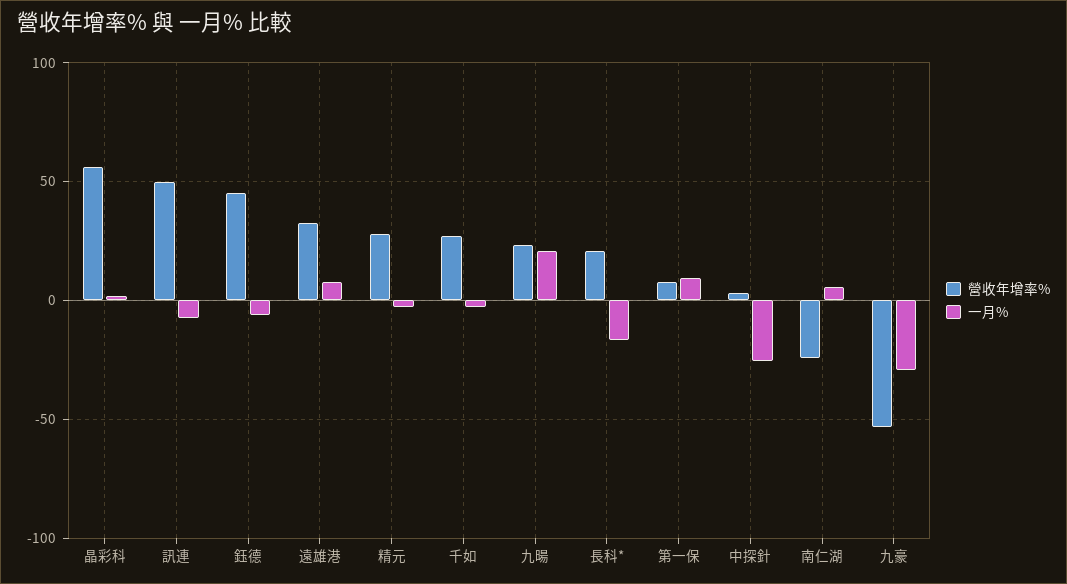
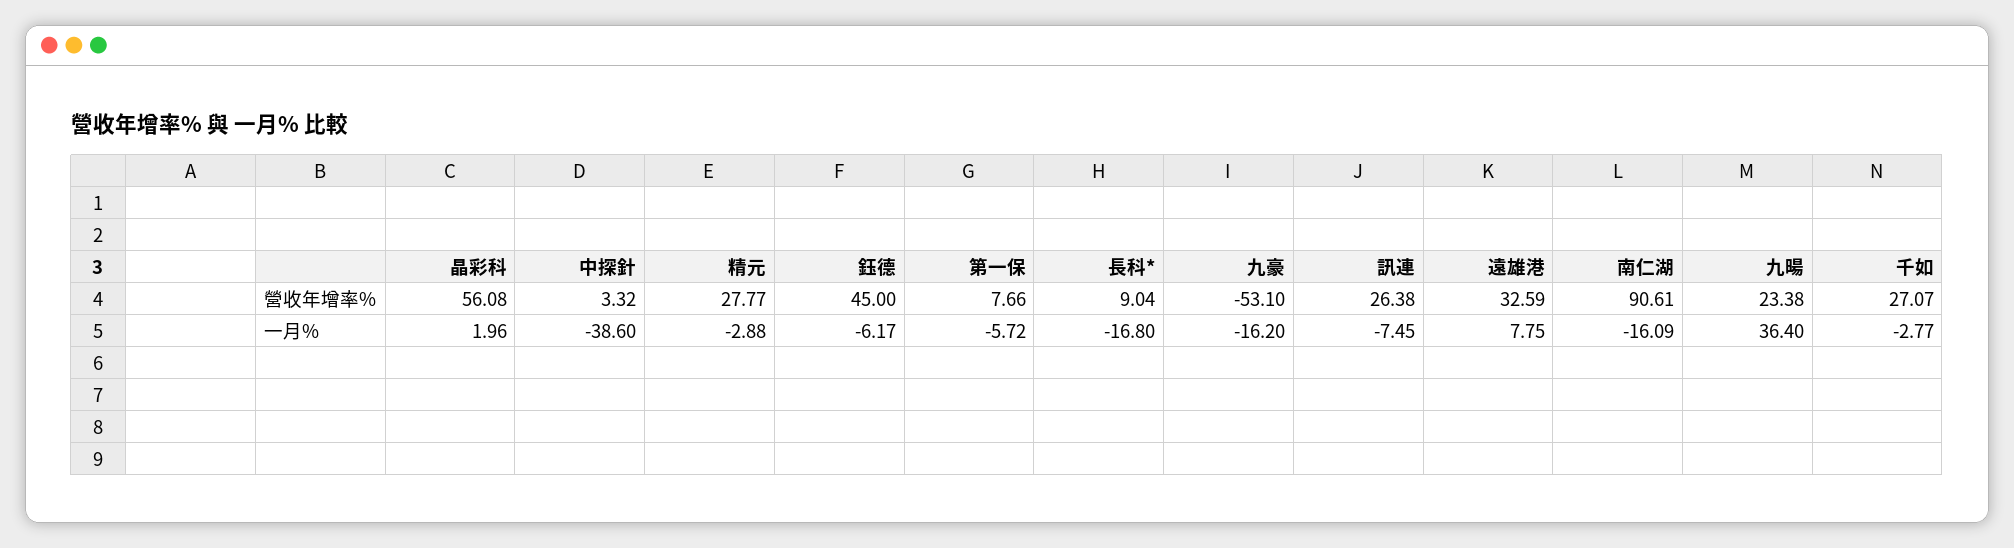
  {
    "營收年增率%": {
      "晶彩科": 56.08,
-     "訊連": 50,
+     "訊連": 26.38,
      "鈺德": 45,
      "遠雄港": 32.59,
      "精元": 27.77,
      "千如": 27.07,
      "九暘": 23.38,
-     "長科*": 20,
+     "長科*": 9.04,
      "第一保": 7.66,
      "中探針": 3.32,
-     "南仁湖": -25,
+     "南仁湖": 90.61,
      "九豪": -53.1
    },
    "一月%": {
      "晶彩科": 1.96,
      "訊連": -7.45,
      "鈺德": -6.17,
      "遠雄港": 7.75,
      "精元": -2.88,
      "千如": -2.77,
-     "九暘": 20,
+     "九暘": 36.4,
      "長科*": -16.8,
-     "第一保": 10,
+     "第一保": -5.72,
-     "中探針": -25,
+     "中探針": -38.6,
-     "南仁湖": 5,
+     "南仁湖": -16.09,
-     "九豪": -30
+     "九豪": -16.2
    }
  }

